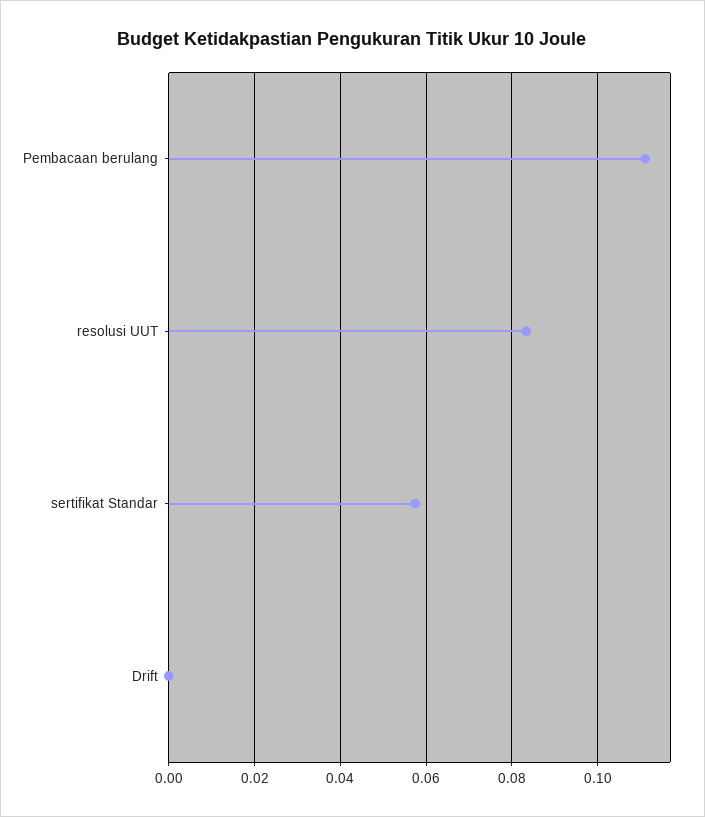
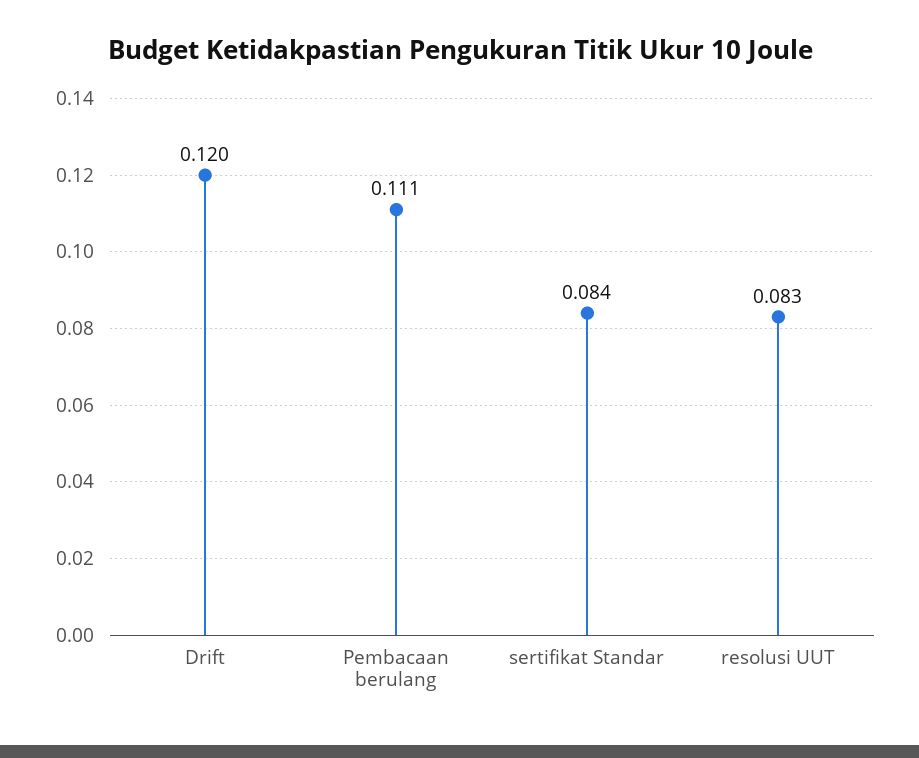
  {
    "Pembacaan berulang": 0.111,
    "resolusi UUT": 0.083,
-   "sertifikat Standar": 0.058,
+   "sertifikat Standar": 0.084,
-   "Drift": 0
+   "Drift": 0.12
  }

